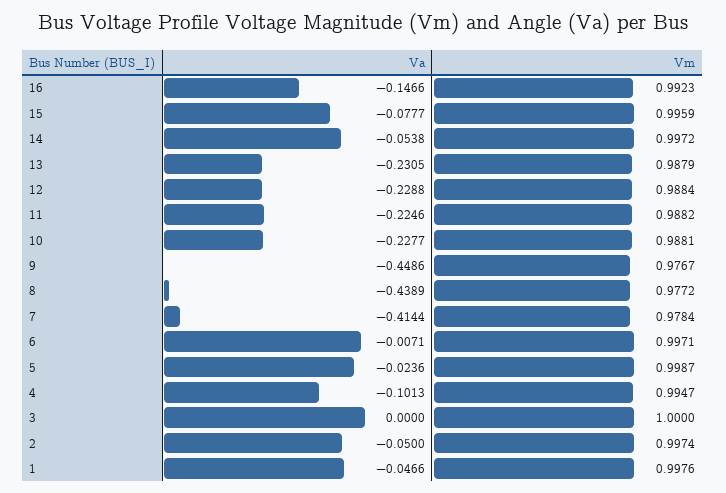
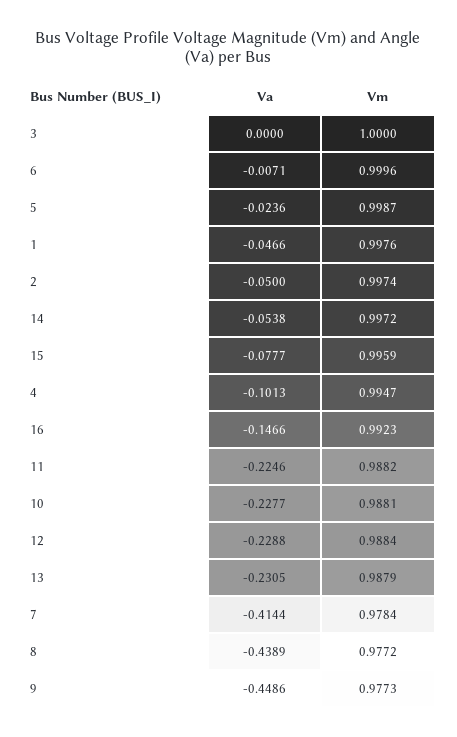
  {
    "Va": {
      "16": -0.1466,
      "15": -0.0777,
      "14": -0.0538,
      "13": -0.2305,
      "12": -0.2288,
      "11": -0.2246,
      "10": -0.2277,
      "9": -0.4486,
      "8": -0.4389,
      "7": -0.4144,
      "6": -0.0071,
      "5": -0.0236,
      "4": -0.1013,
      "3": 0,
      "2": -0.05,
      "1": -0.0466
    },
    "Vm": {
      "16": 0.9923,
      "15": 0.9959,
      "14": 0.9972,
      "13": 0.9879,
      "12": 0.9884,
      "11": 0.9882,
      "10": 0.9881,
-     "9": 0.9767,
+     "9": 0.9773,
      "8": 0.9772,
      "7": 0.9784,
-     "6": 0.9971,
+     "6": 0.9996,
      "5": 0.9987,
      "4": 0.9947,
      "3": 1,
      "2": 0.9974,
      "1": 0.9976
    }
  }

